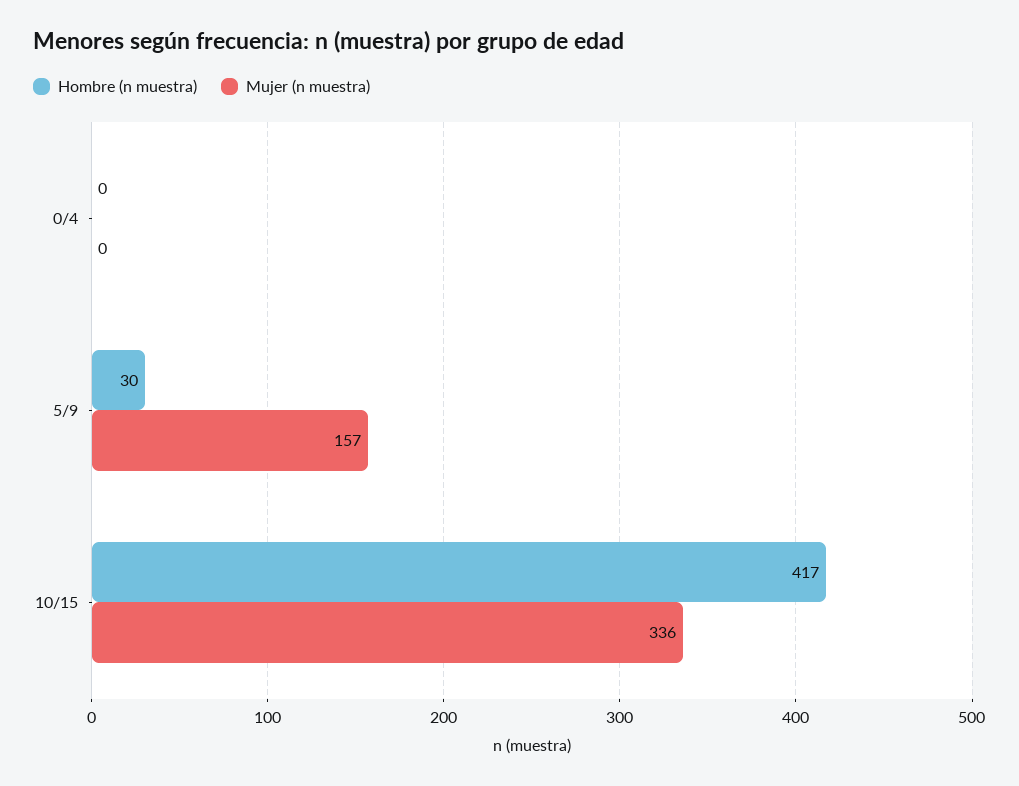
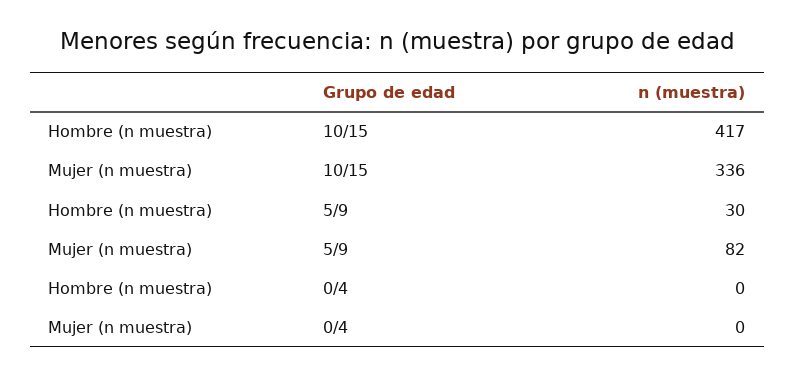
  {
    "Hombre (n muestra)": {
      "0/4": 0,
      "5/9": 30,
      "10/15": 417
    },
    "Mujer (n muestra)": {
      "0/4": 0,
-     "5/9": 157,
+     "5/9": 82,
      "10/15": 336
    }
  }

